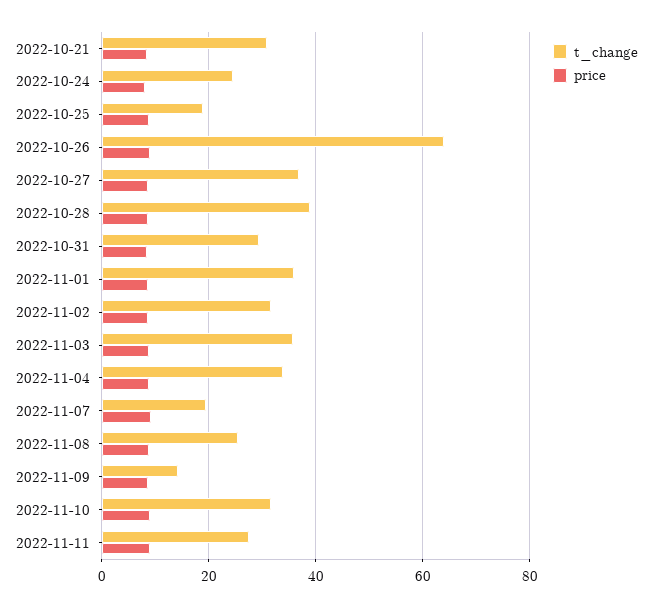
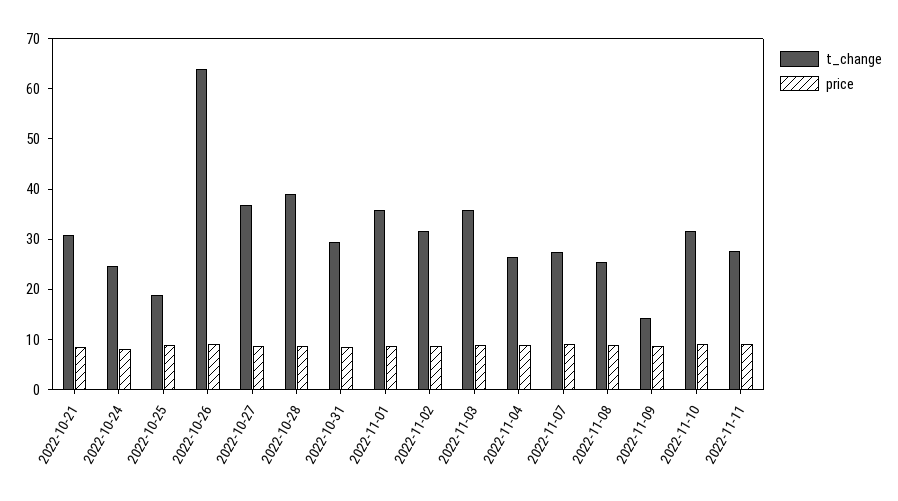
  {
    "t_change": {
      "2022-10-21": 30,
      "2022-10-24": 24,
      "2022-10-25": 18,
      "2022-10-26": 64,
      "2022-10-27": 36,
      "2022-10-28": 40,
      "2022-10-31": 30,
      "2022-11-01": 36,
      "2022-11-02": 32,
      "2022-11-03": 36,
-     "2022-11-04": 34,
+     "2022-11-04": 26,
-     "2022-11-07": 20,
+     "2022-11-07": 28,
      "2022-11-08": 26,
      "2022-11-09": 14,
      "2022-11-10": 32,
      "2022-11-11": 28
    },
    "price": {
      "2022-10-21": 8,
      "2022-10-24": 8,
      "2022-10-25": 8,
      "2022-10-26": 10,
      "2022-10-27": 8,
      "2022-10-28": 8,
      "2022-10-31": 8,
      "2022-11-01": 8,
      "2022-11-02": 8,
      "2022-11-03": 8,
      "2022-11-04": 8,
      "2022-11-07": 10,
      "2022-11-08": 8,
      "2022-11-09": 8,
      "2022-11-10": 10,
      "2022-11-11": 10
    }
  }

